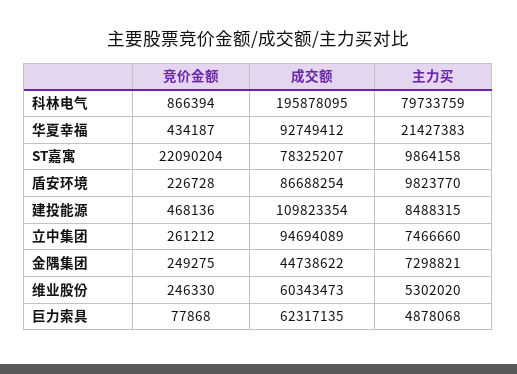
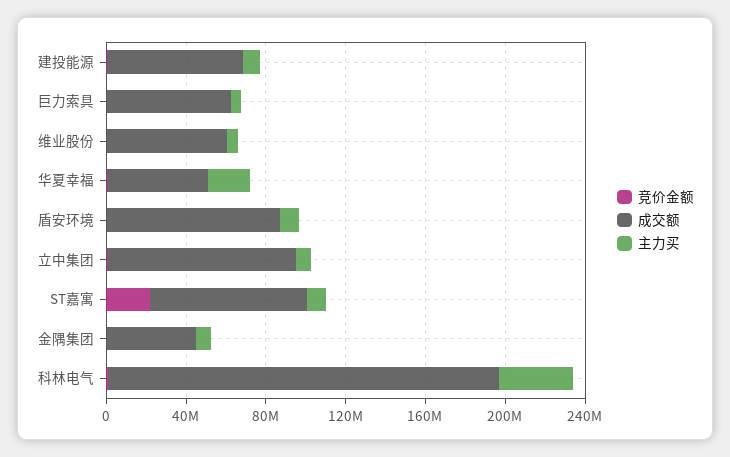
  {
    "竞价金额": {
      "科林电气": 866394,
      "华夏幸福": 434187,
      "ST嘉寓": 22090204,
      "盾安环境": 226728,
      "建投能源": 468136,
      "立中集团": 261212,
      "金隅集团": 249275,
      "维业股份": 246330,
      "巨力索具": 77868
    },
    "成交额": {
      "科林电气": 195878095,
-     "华夏幸福": 92749412,
+     "华夏幸福": 50000000,
      "ST嘉寓": 78325207,
      "盾安环境": 86688254,
-     "建投能源": 109823354,
+     "建投能源": 70000000,
      "立中集团": 94694089,
      "金隅集团": 44738622,
      "维业股份": 60343473,
      "巨力索具": 62317135
    },
    "主力买": {
-     "科林电气": 79733759,
+     "科林电气": 40000000,
      "华夏幸福": 21427383,
      "ST嘉寓": 9864158,
      "盾安环境": 9823770,
      "建投能源": 8488315,
      "立中集团": 7466660,
      "金隅集团": 7298821,
      "维业股份": 5302020,
      "巨力索具": 4878068
    }
  }

